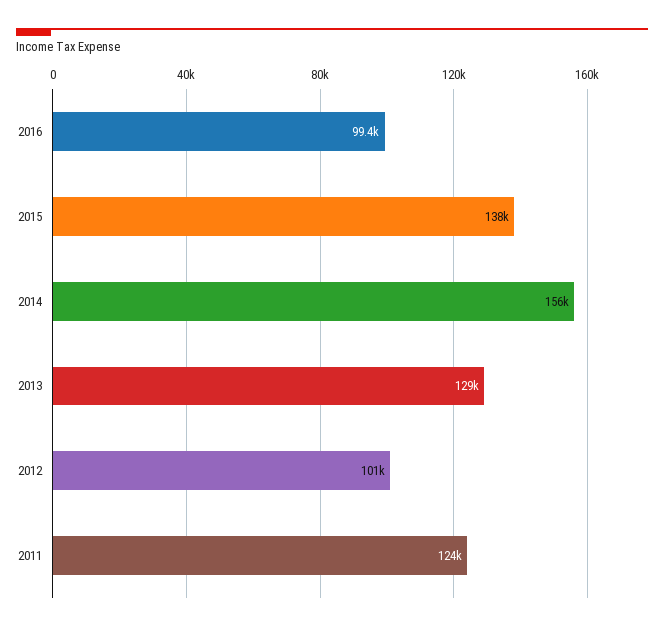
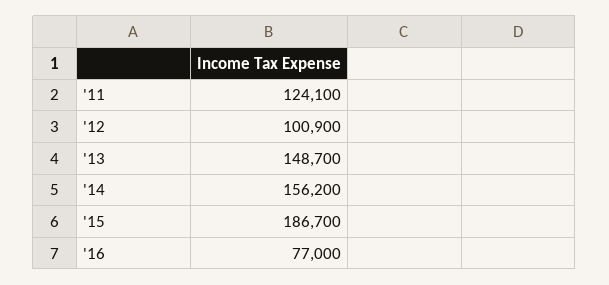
  {
-   "2016": 99400,
+   "2016": 77000,
-   "2015": 138000,
+   "2015": 186700,
    "2014": 156200,
-   "2013": 129000,
+   "2013": 148700,
    "2012": 100900,
    "2011": 124100
  }

